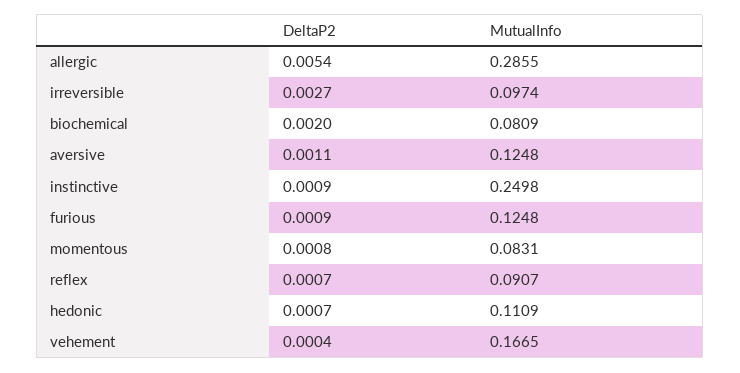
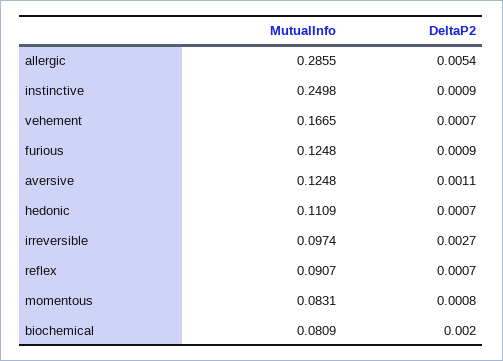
  {
    "DeltaP2": {
      "allergic": 0.0054,
      "irreversible": 0.0027,
      "biochemical": 0.002,
      "aversive": 0.0011,
      "instinctive": 0.0009,
      "furious": 0.0009,
      "momentous": 0.0008,
      "reflex": 0.0007,
      "hedonic": 0.0007,
-     "vehement": 0.0004
+     "vehement": 0.0007
    },
    "MutualInfo": {
      "allergic": 0.2855,
      "irreversible": 0.0974,
      "biochemical": 0.0809,
      "aversive": 0.1248,
      "instinctive": 0.2498,
      "furious": 0.1248,
      "momentous": 0.0831,
      "reflex": 0.0907,
      "hedonic": 0.1109,
      "vehement": 0.1665
    }
  }

